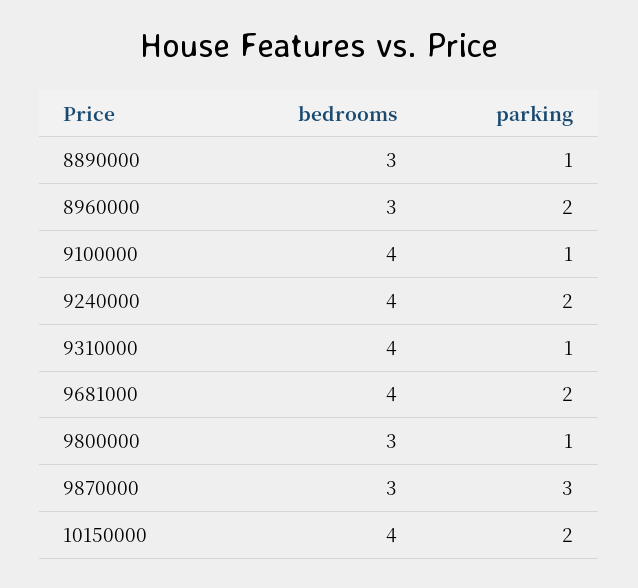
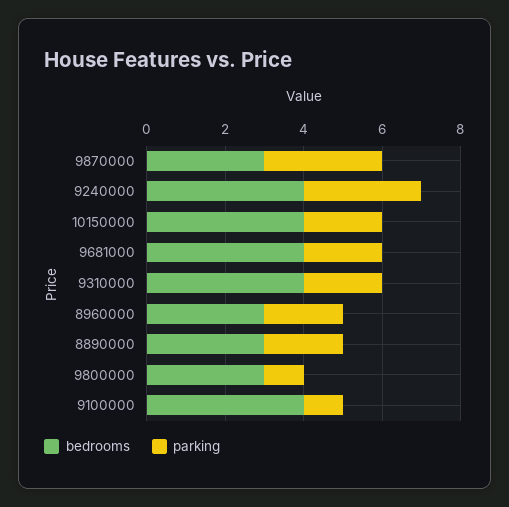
  {
    "bedrooms": {
      "8890000": 3,
      "8960000": 3,
      "9100000": 4,
      "9240000": 4,
      "9310000": 4,
      "9681000": 4,
      "9800000": 3,
      "9870000": 3,
      "10150000": 4
    },
    "parking": {
-     "8890000": 1,
+     "8890000": 2,
      "8960000": 2,
      "9100000": 1,
-     "9240000": 2,
+     "9240000": 3,
-     "9310000": 1,
+     "9310000": 2,
      "9681000": 2,
      "9800000": 1,
      "9870000": 3,
      "10150000": 2
    }
  }

